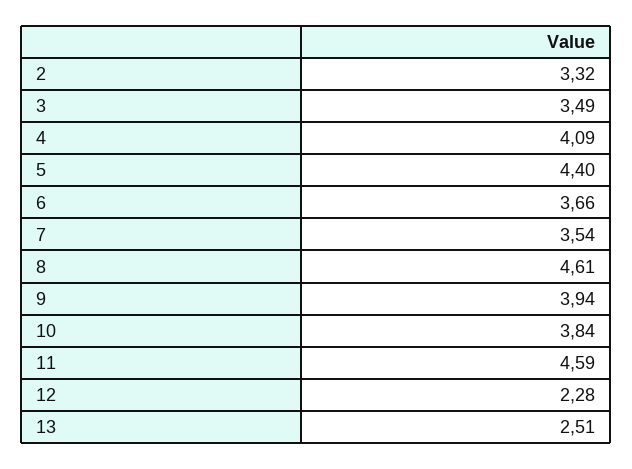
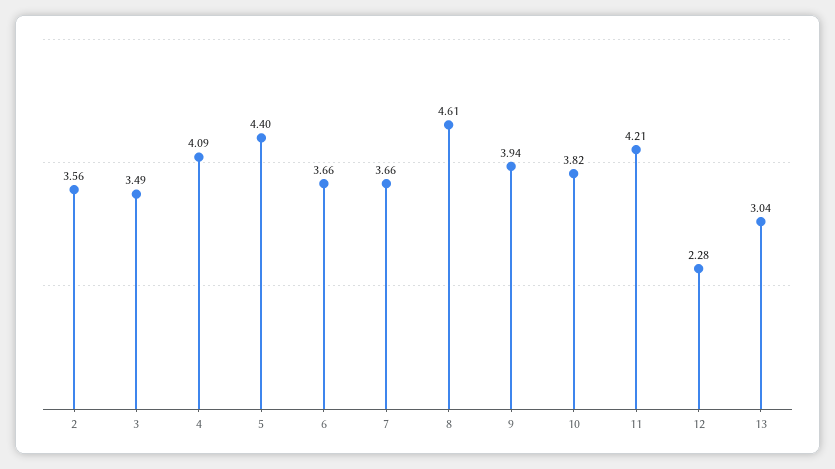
  {
-   "2": 3.32,
+   "2": 3.56,
    "3": 3.49,
    "4": 4.09,
    "5": 4.4,
    "6": 3.66,
-   "7": 3.54,
+   "7": 3.66,
    "8": 4.61,
    "9": 3.94,
-   "10": 3.84,
+   "10": 3.82,
-   "11": 4.59,
+   "11": 4.21,
    "12": 2.28,
-   "13": 2.51
+   "13": 3.04
  }

